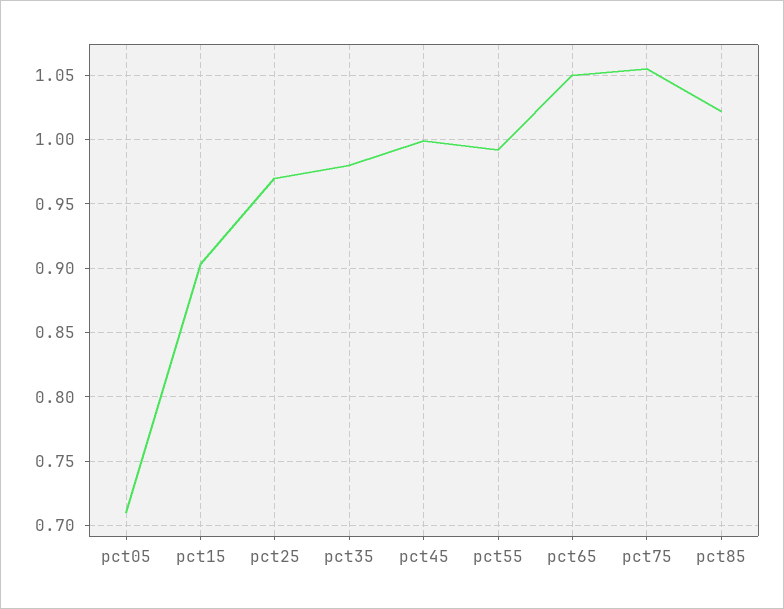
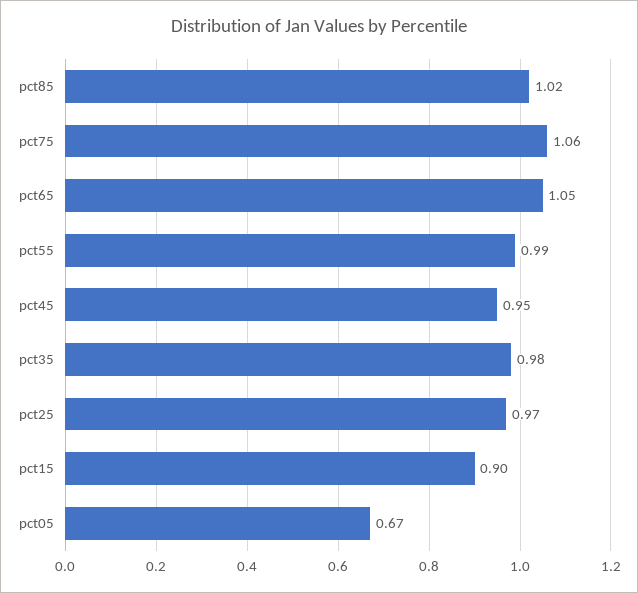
  {
-   "pct05": 0.71,
+   "pct05": 0.67,
    "pct15": 0.9,
    "pct25": 0.97,
    "pct35": 0.98,
-   "pct45": 1,
+   "pct45": 0.95,
    "pct55": 0.99,
    "pct65": 1.05,
    "pct75": 1.06,
    "pct85": 1.02
  }

